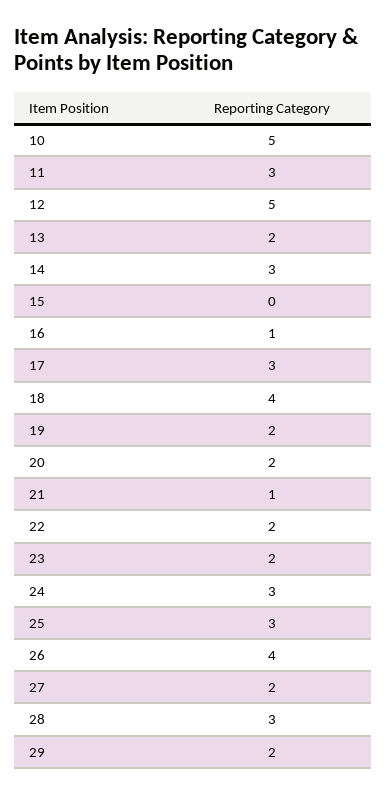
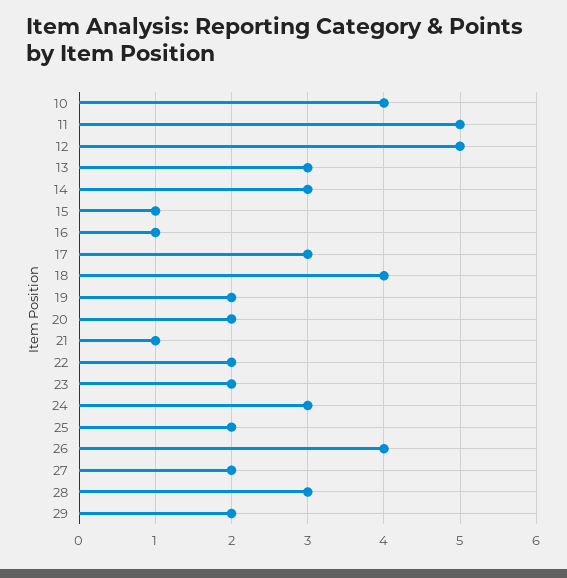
  {
-   "10": 5,
+   "10": 4,
-   "11": 3,
+   "11": 5,
    "12": 5,
-   "13": 2,
+   "13": 3,
    "14": 3,
-   "15": 0,
+   "15": 1,
    "16": 1,
    "17": 3,
    "18": 4,
    "19": 2,
    "20": 2,
    "21": 1,
    "22": 2,
    "23": 2,
    "24": 3,
-   "25": 3,
+   "25": 2,
    "26": 4,
    "27": 2,
    "28": 3,
    "29": 2
  }

